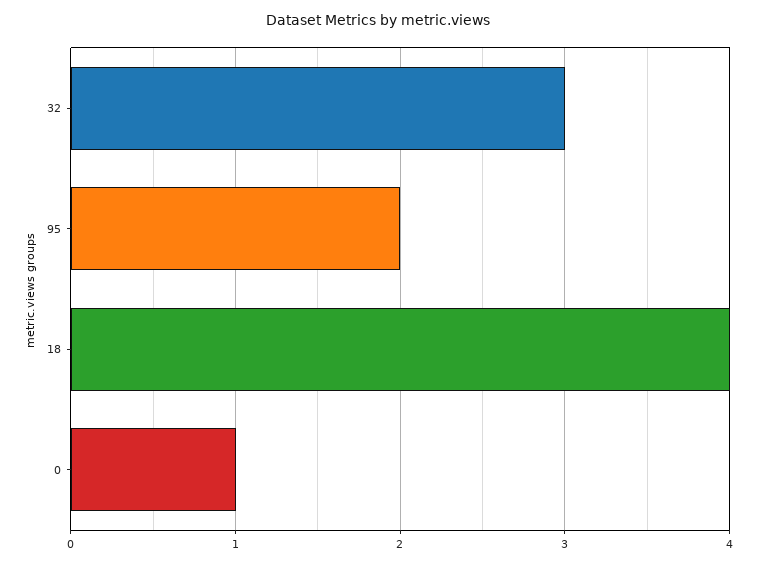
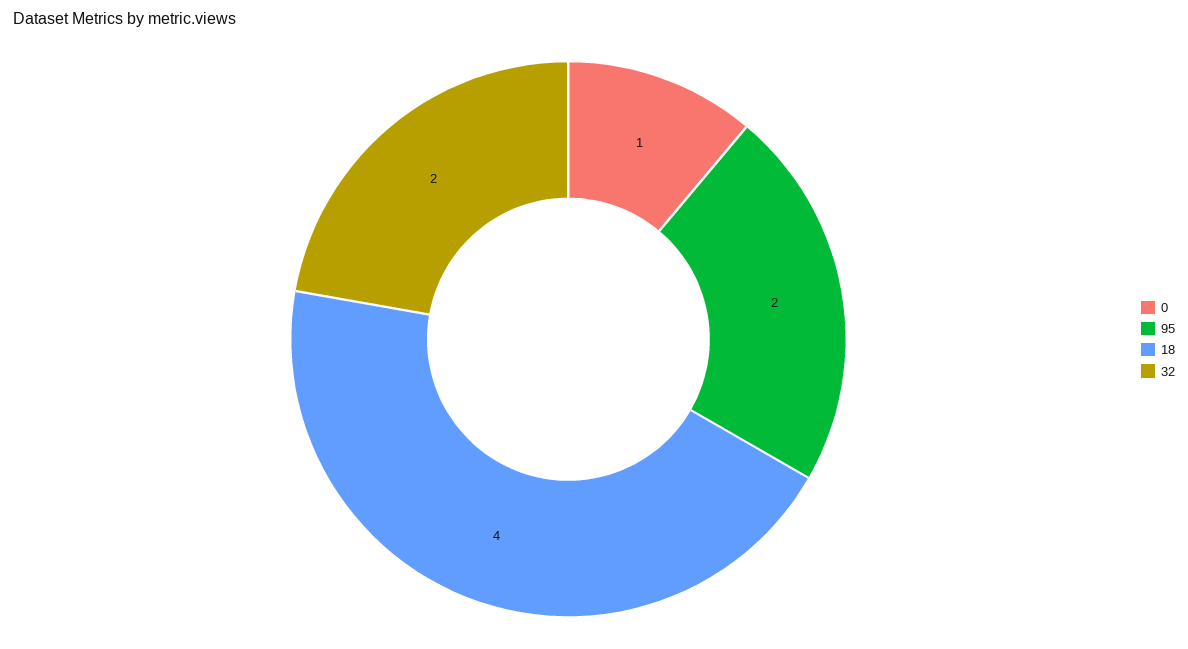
  {
-   "32": 3,
+   "32": 2,
    "95": 2,
    "18": 4,
    "0": 1
  }

